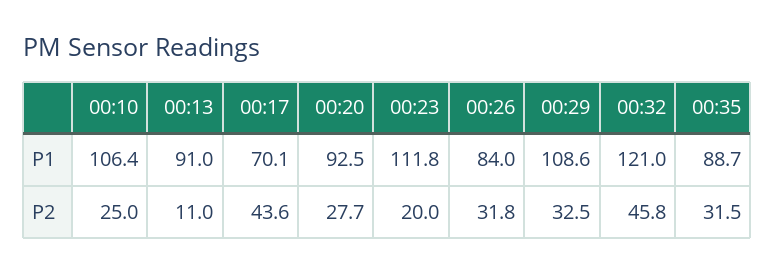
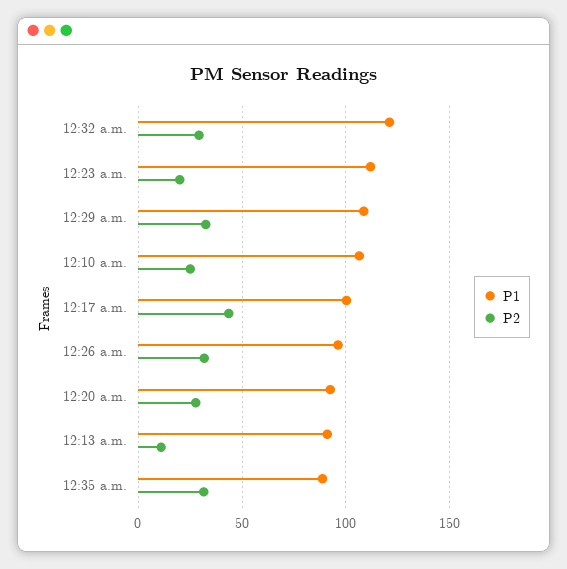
  {
    "P1": {
      "00:10": 106.4,
      "00:13": 91,
-     "00:17": 70.1,
+     "00:17": 100,
      "00:20": 92.5,
      "00:23": 111.8,
-     "00:26": 84,
+     "00:26": 95,
      "00:29": 108.6,
      "00:32": 121,
      "00:35": 88.7
    },
    "P2": {
      "00:10": 25,
      "00:13": 11,
      "00:17": 43.6,
      "00:20": 27.7,
      "00:23": 20,
      "00:26": 31.8,
      "00:29": 32.5,
-     "00:32": 45.8,
+     "00:32": 30,
      "00:35": 31.5
    }
  }

